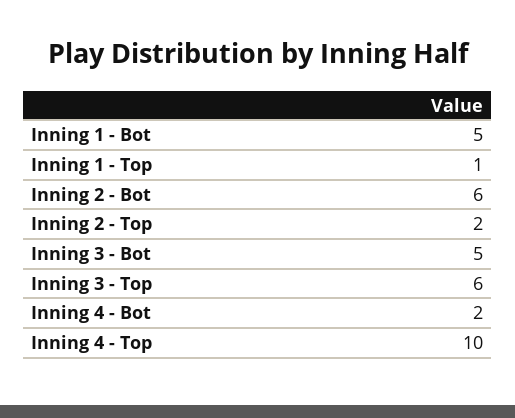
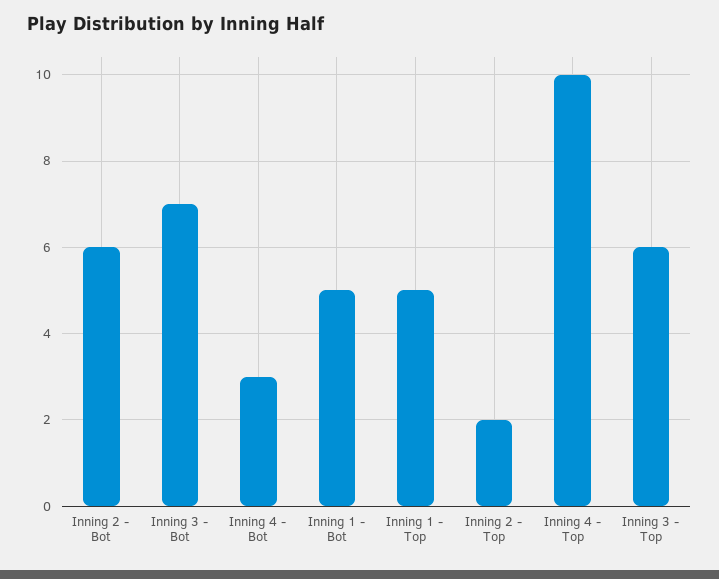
  {
    "Inning 1 - Bot": 5,
-   "Inning 1 - Top": 1,
+   "Inning 1 - Top": 5,
    "Inning 2 - Bot": 6,
    "Inning 2 - Top": 2,
-   "Inning 3 - Bot": 5,
+   "Inning 3 - Bot": 7,
    "Inning 3 - Top": 6,
-   "Inning 4 - Bot": 2,
+   "Inning 4 - Bot": 3,
    "Inning 4 - Top": 10
  }

